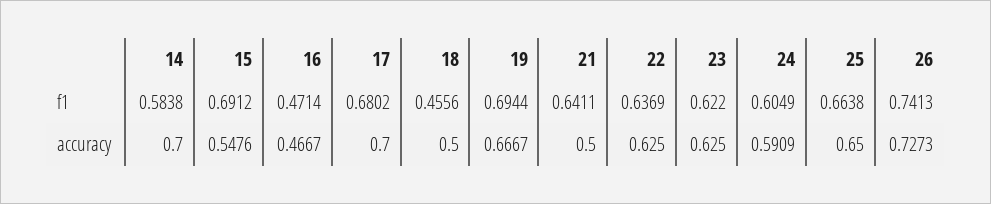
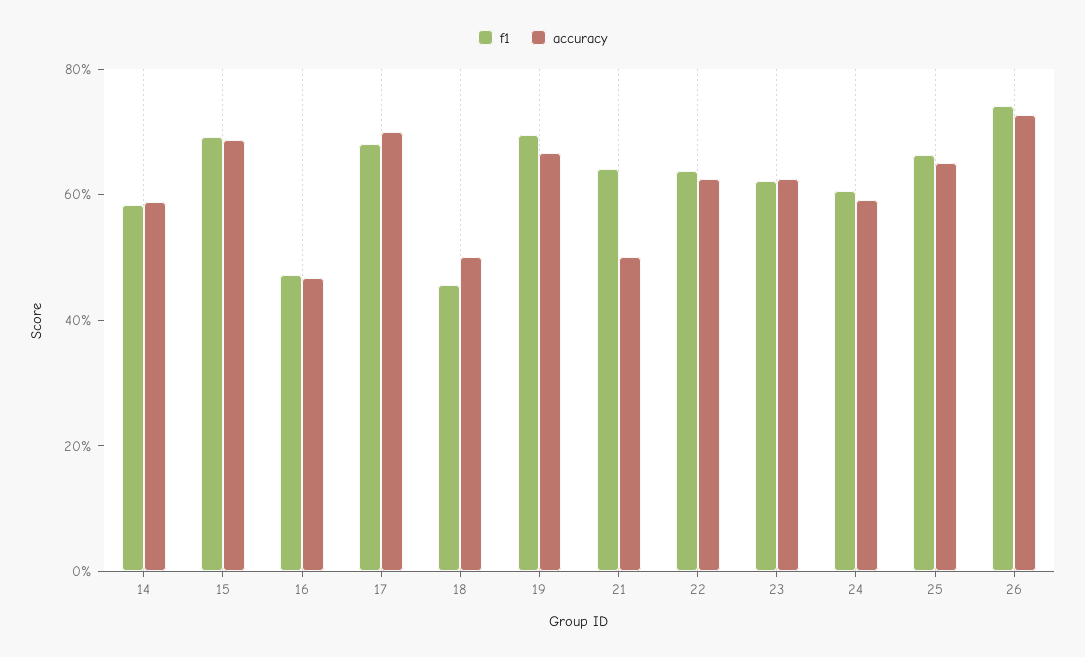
  {
    "f1": {
      "14": 0.5838,
      "15": 0.6912,
      "16": 0.4714,
      "17": 0.6802,
      "18": 0.4556,
      "19": 0.6944,
      "21": 0.6411,
      "22": 0.6369,
      "23": 0.622,
      "24": 0.6049,
      "25": 0.6638,
      "26": 0.7413
    },
    "accuracy": {
-     "14": 0.7,
+     "14": 0.6,
-     "15": 0.5476,
+     "15": 0.7,
      "16": 0.4667,
      "17": 0.7,
      "18": 0.5,
      "19": 0.6667,
      "21": 0.5,
      "22": 0.625,
      "23": 0.625,
      "24": 0.5909,
      "25": 0.65,
      "26": 0.7273
    }
  }

